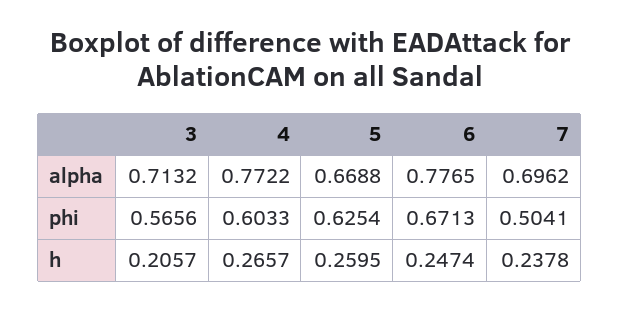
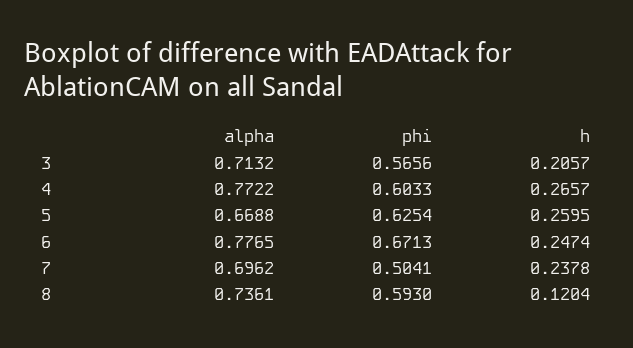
  {
    "3": {
      "alpha": 0.7132,
      "phi": 0.5656,
      "h": 0.2057
    },
    "4": {
      "alpha": 0.7722,
      "phi": 0.6033,
      "h": 0.2657
    },
    "5": {
      "alpha": 0.6688,
      "phi": 0.6254,
      "h": 0.2595
    },
    "6": {
      "alpha": 0.7765,
      "phi": 0.6713,
      "h": 0.2474
    },
    "7": {
      "alpha": 0.6962,
      "phi": 0.5041,
      "h": 0.2378
-   }
+   },
+   "8": {
+     "alpha": 0.7361,
+     "phi": 0.593,
+     "h": 0.1204
+   }
  }

